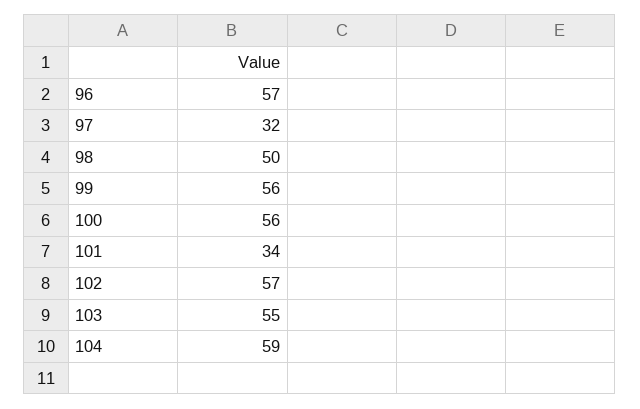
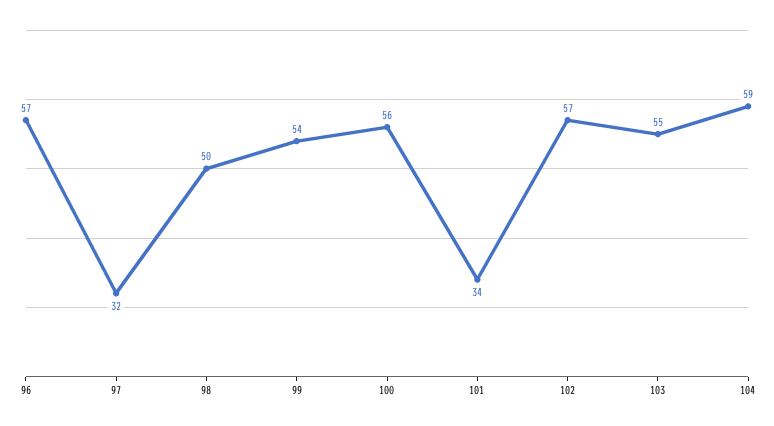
  {
    "96": 57,
    "97": 32,
    "98": 50,
-   "99": 56,
+   "99": 54,
    "100": 56,
    "101": 34,
    "102": 57,
    "103": 55,
    "104": 59
  }

